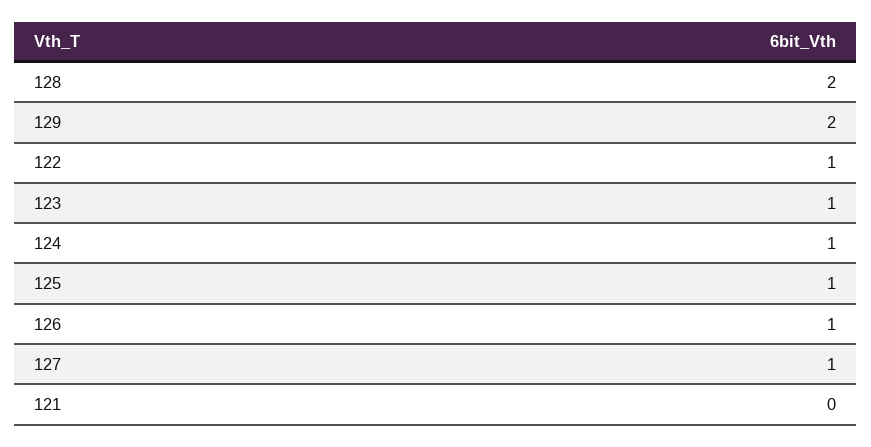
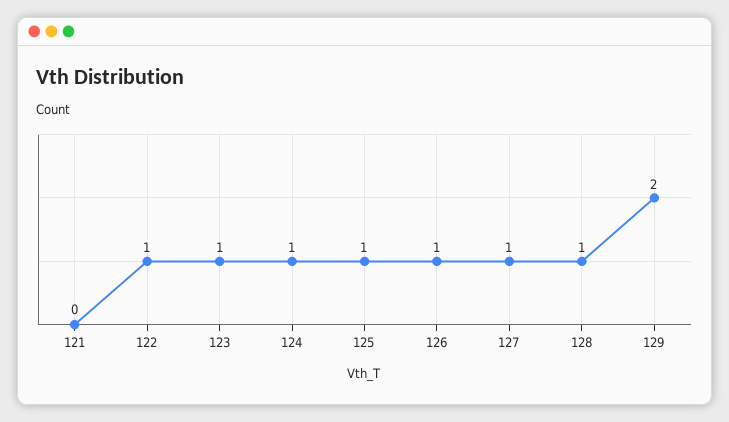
  {
-   "128": 2,
+   "128": 1,
    "129": 2,
    "122": 1,
    "123": 1,
    "124": 1,
    "125": 1,
    "126": 1,
    "127": 1,
    "121": 0
  }

